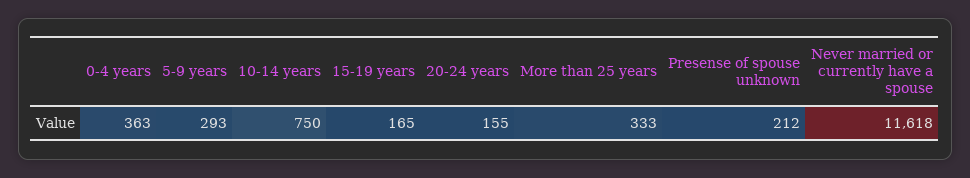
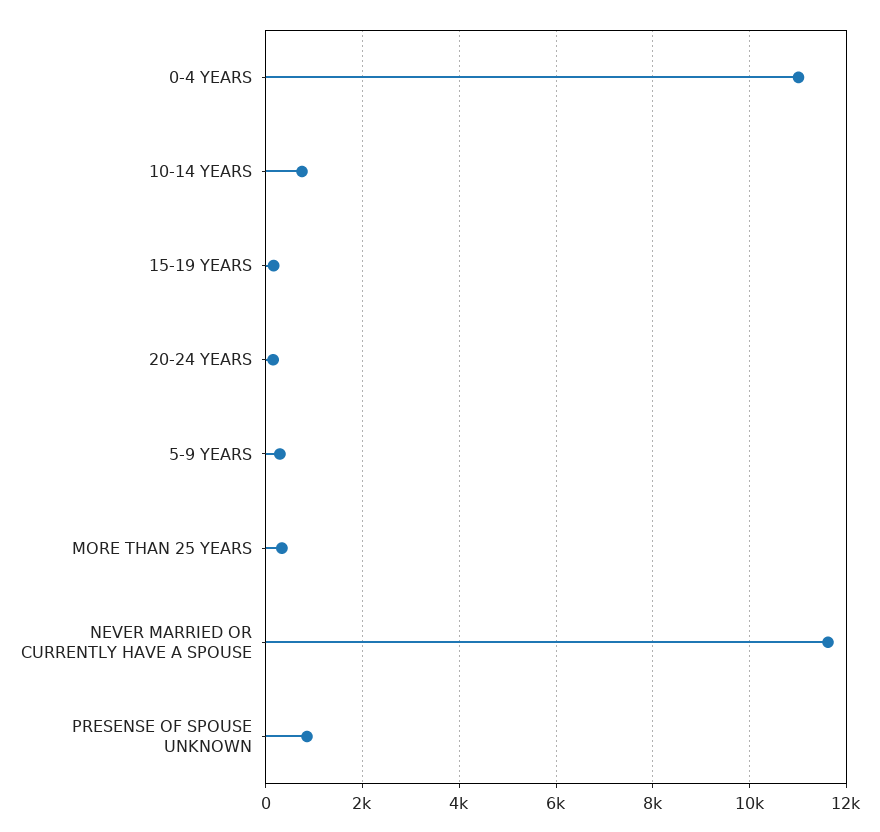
  {
-   "0-4 years": 363,
+   "0-4 years": 11000,
    "5-9 years": 293,
    "10-14 years": 750,
    "15-19 years": 165,
    "20-24 years": 155,
    "More than 25 years": 333,
-   "Presense of spouse unknown": 212,
+   "Presense of spouse unknown": 800,
    "Never married or currently have a spouse": 11618
  }

